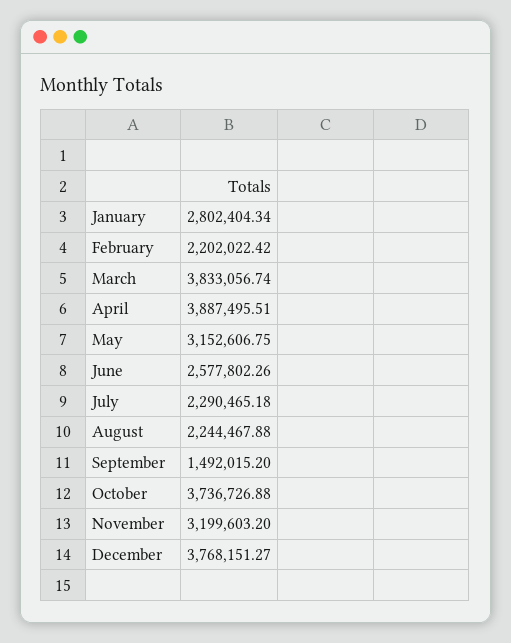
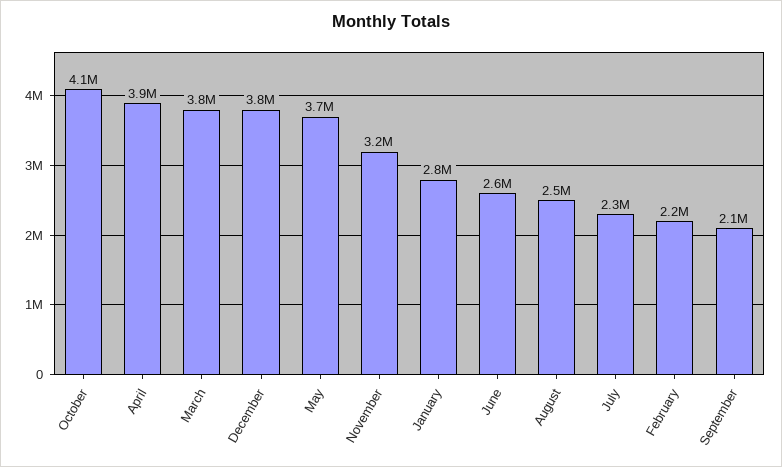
  {
    "January": 2802404.34,
    "February": 2202022.42,
    "March": 3833056.74,
    "April": 3887495.51,
-   "May": 3152606.75,
+   "May": 3700000,
    "June": 2577802.26,
    "July": 2290465.18,
-   "August": 2244467.88,
+   "August": 2500000,
-   "September": 1492015.2,
+   "September": 2100000,
-   "October": 3736726.88,
+   "October": 4100000,
    "November": 3199603.2,
    "December": 3768151.27
  }

